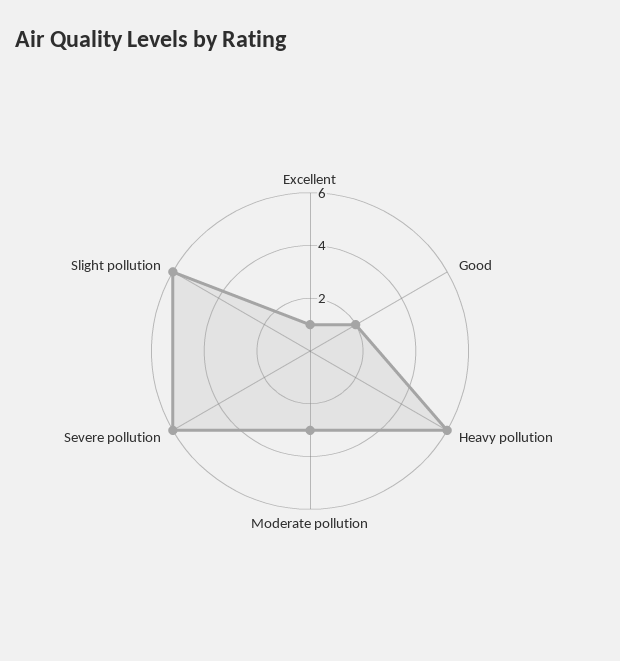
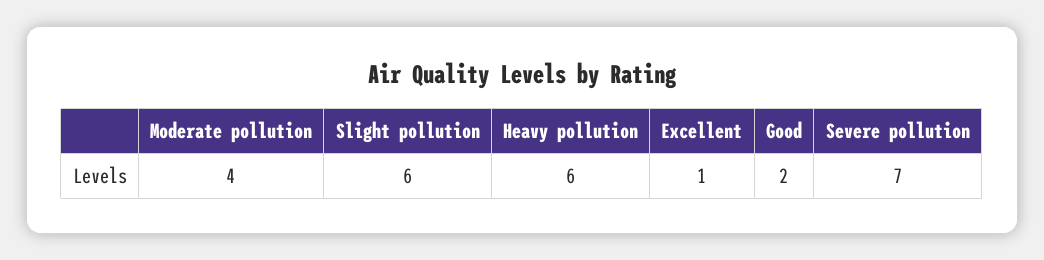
  {
    "Excellent": 1,
    "Good": 2,
    "Heavy pollution": 6,
-   "Moderate pollution": 3,
+   "Moderate pollution": 4,
-   "Severe pollution": 6,
+   "Severe pollution": 7,
    "Slight pollution": 6
  }

